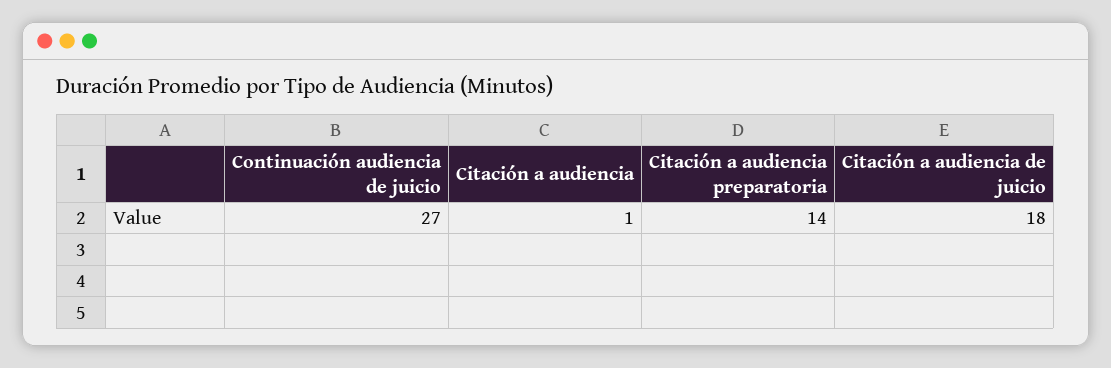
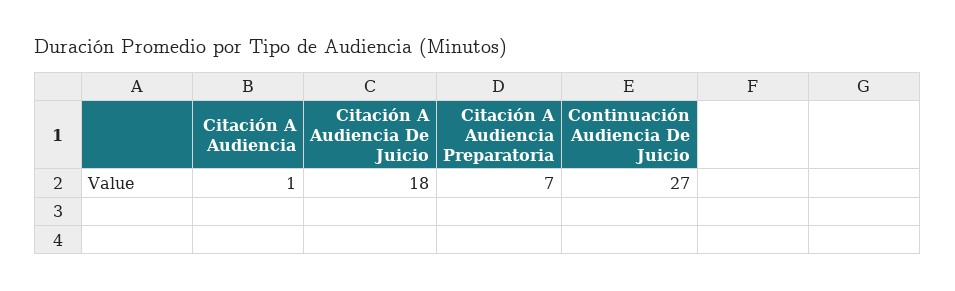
  {
    "Continuación audiencia de juicio": 27,
    "Citación a audiencia": 1,
-   "Citación a audiencia preparatoria": 14,
+   "Citación a audiencia preparatoria": 7,
    "Citación a audiencia de juicio": 18
  }

